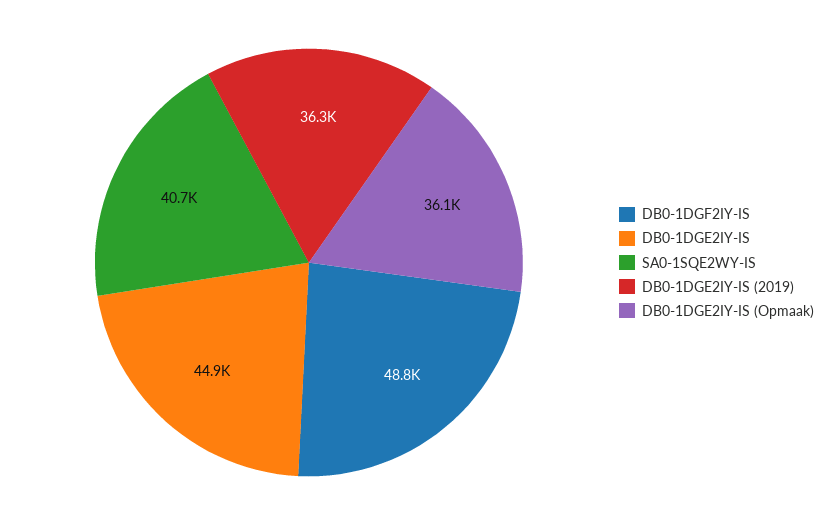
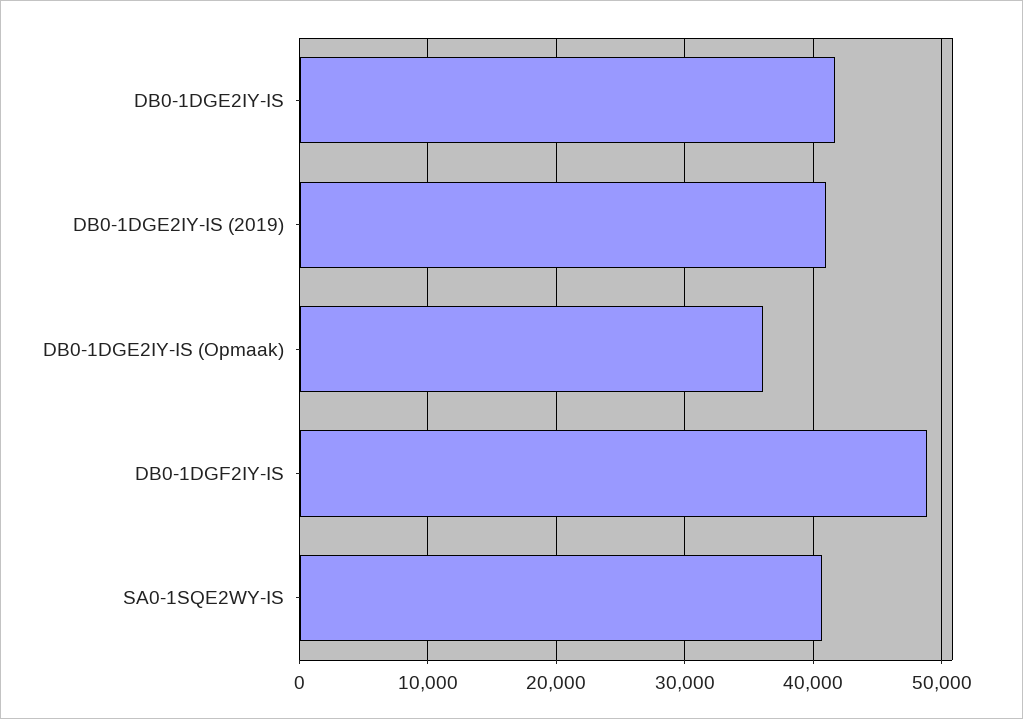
  {
    "DB0-1DGF2IY-IS": 48800,
-   "DB0-1DGE2IY-IS": 44900,
+   "DB0-1DGE2IY-IS": 42000,
    "SA0-1SQE2WY-IS": 40700,
-   "DB0-1DGE2IY-IS (2019)": 36300,
+   "DB0-1DGE2IY-IS (2019)": 41000,
    "DB0-1DGE2IY-IS (Opmaak)": 36100
  }

